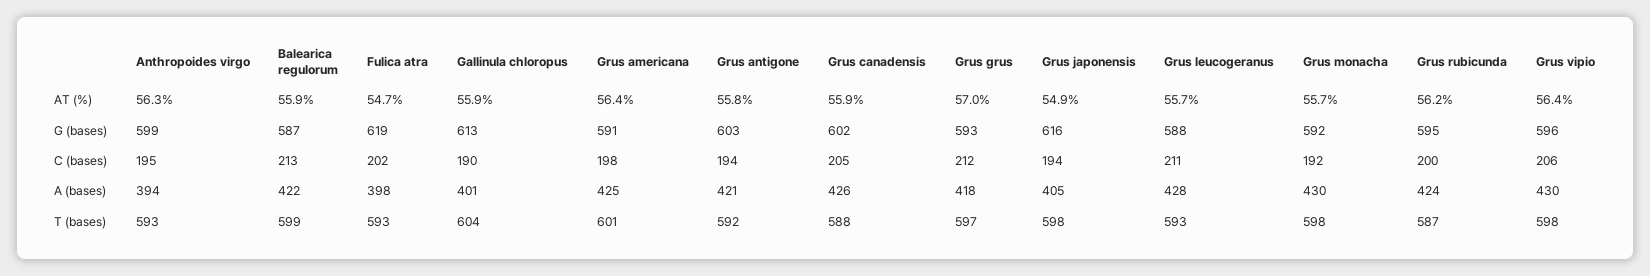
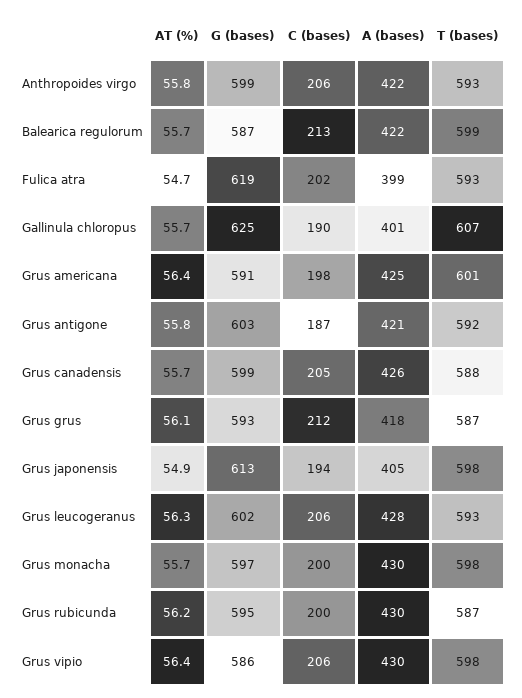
  {
    "Anthropoides virgo": {
-     "AT (%)": 56.3,
+     "AT (%)": 55.8,
      "G (bases)": 599,
-     "C (bases)": 195,
+     "C (bases)": 206,
-     "A (bases)": 394,
+     "A (bases)": 422,
      "T (bases)": 593
    },
    "Balearica regulorum": {
-     "AT (%)": 55.9,
+     "AT (%)": 55.7,
      "G (bases)": 587,
      "C (bases)": 213,
      "A (bases)": 422,
      "T (bases)": 599
    },
    "Fulica atra": {
      "AT (%)": 54.7,
      "G (bases)": 619,
      "C (bases)": 202,
-     "A (bases)": 398,
+     "A (bases)": 399,
      "T (bases)": 593
    },
    "Gallinula chloropus": {
-     "AT (%)": 55.9,
+     "AT (%)": 55.7,
-     "G (bases)": 613,
+     "G (bases)": 625,
      "C (bases)": 190,
      "A (bases)": 401,
-     "T (bases)": 604
+     "T (bases)": 607
    },
    "Grus americana": {
      "AT (%)": 56.4,
      "G (bases)": 591,
      "C (bases)": 198,
      "A (bases)": 425,
      "T (bases)": 601
    },
    "Grus antigone": {
      "AT (%)": 55.8,
      "G (bases)": 603,
-     "C (bases)": 194,
+     "C (bases)": 187,
      "A (bases)": 421,
      "T (bases)": 592
    },
    "Grus canadensis": {
-     "AT (%)": 55.9,
+     "AT (%)": 55.7,
-     "G (bases)": 602,
+     "G (bases)": 599,
      "C (bases)": 205,
      "A (bases)": 426,
      "T (bases)": 588
    },
    "Grus grus": {
-     "AT (%)": 57,
+     "AT (%)": 56.1,
      "G (bases)": 593,
      "C (bases)": 212,
      "A (bases)": 418,
-     "T (bases)": 597
+     "T (bases)": 587
    },
    "Grus japonensis": {
      "AT (%)": 54.9,
-     "G (bases)": 616,
+     "G (bases)": 613,
      "C (bases)": 194,
      "A (bases)": 405,
      "T (bases)": 598
    },
    "Grus leucogeranus": {
-     "AT (%)": 55.7,
+     "AT (%)": 56.3,
-     "G (bases)": 588,
+     "G (bases)": 602,
-     "C (bases)": 211,
+     "C (bases)": 206,
      "A (bases)": 428,
      "T (bases)": 593
    },
    "Grus monacha": {
      "AT (%)": 55.7,
-     "G (bases)": 592,
+     "G (bases)": 597,
-     "C (bases)": 192,
+     "C (bases)": 200,
      "A (bases)": 430,
      "T (bases)": 598
    },
    "Grus rubicunda": {
      "AT (%)": 56.2,
      "G (bases)": 595,
      "C (bases)": 200,
-     "A (bases)": 424,
+     "A (bases)": 430,
      "T (bases)": 587
    },
    "Grus vipio": {
      "AT (%)": 56.4,
-     "G (bases)": 596,
+     "G (bases)": 586,
      "C (bases)": 206,
      "A (bases)": 430,
      "T (bases)": 598
    }
  }

